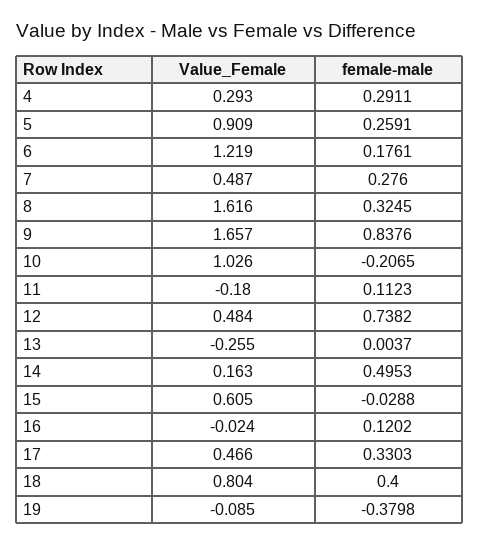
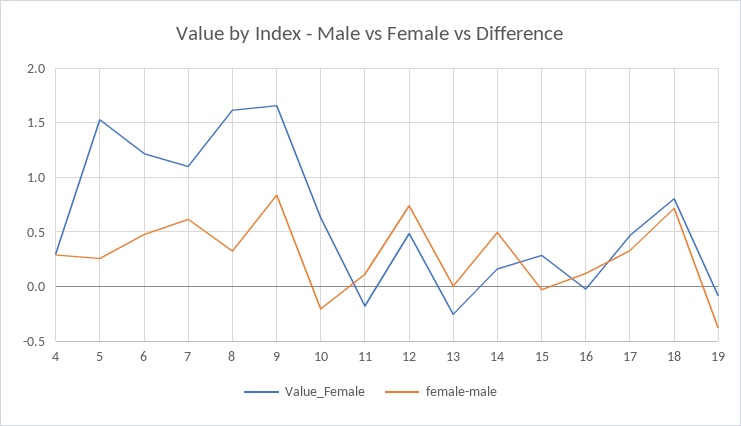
  {
    "Value_Female": {
      "4": 0.293,
-     "5": 0.909,
+     "5": 1.5,
      "6": 1.219,
-     "7": 0.487,
+     "7": 1.1,
      "8": 1.616,
      "9": 1.657,
-     "10": 1.026,
+     "10": 0.6,
      "11": -0.18,
      "12": 0.484,
      "13": -0.255,
      "14": 0.163,
-     "15": 0.605,
+     "15": 0.3,
      "16": -0.024,
      "17": 0.466,
      "18": 0.804,
      "19": -0.085
    },
    "female-male": {
      "4": 0.2911,
      "5": 0.2591,
-     "6": 0.1761,
+     "6": 0.5,
-     "7": 0.276,
+     "7": 0.6,
      "8": 0.3245,
      "9": 0.8376,
      "10": -0.2065,
      "11": 0.1123,
      "12": 0.7382,
      "13": 0.0037,
      "14": 0.4953,
      "15": -0.0288,
      "16": 0.1202,
      "17": 0.3303,
-     "18": 0.4,
+     "18": 0.7,
      "19": -0.3798
    }
  }

